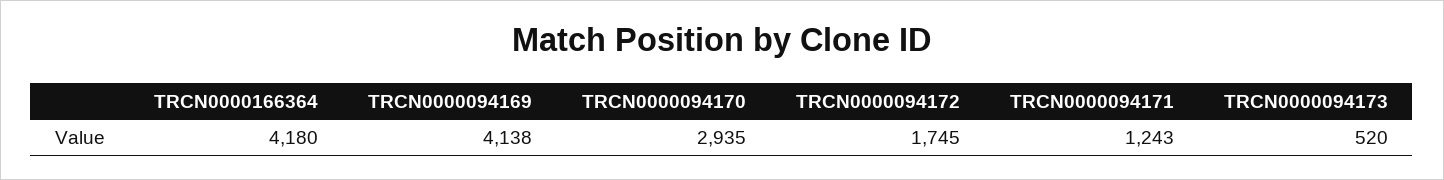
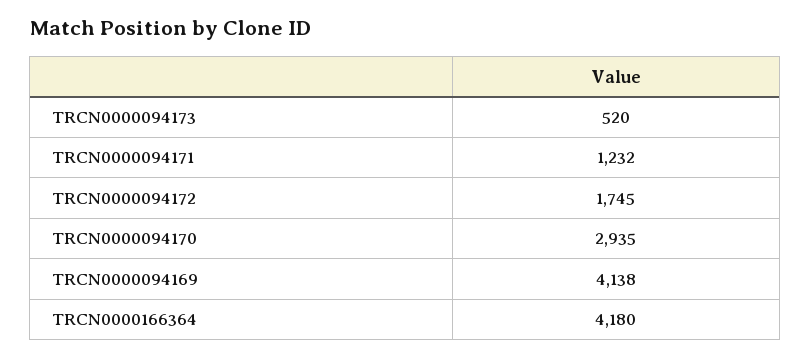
  {
    "TRCN0000166364": 4180,
    "TRCN0000094169": 4138,
    "TRCN0000094170": 2935,
    "TRCN0000094172": 1745,
-   "TRCN0000094171": 1243,
+   "TRCN0000094171": 1232,
    "TRCN0000094173": 520
  }

